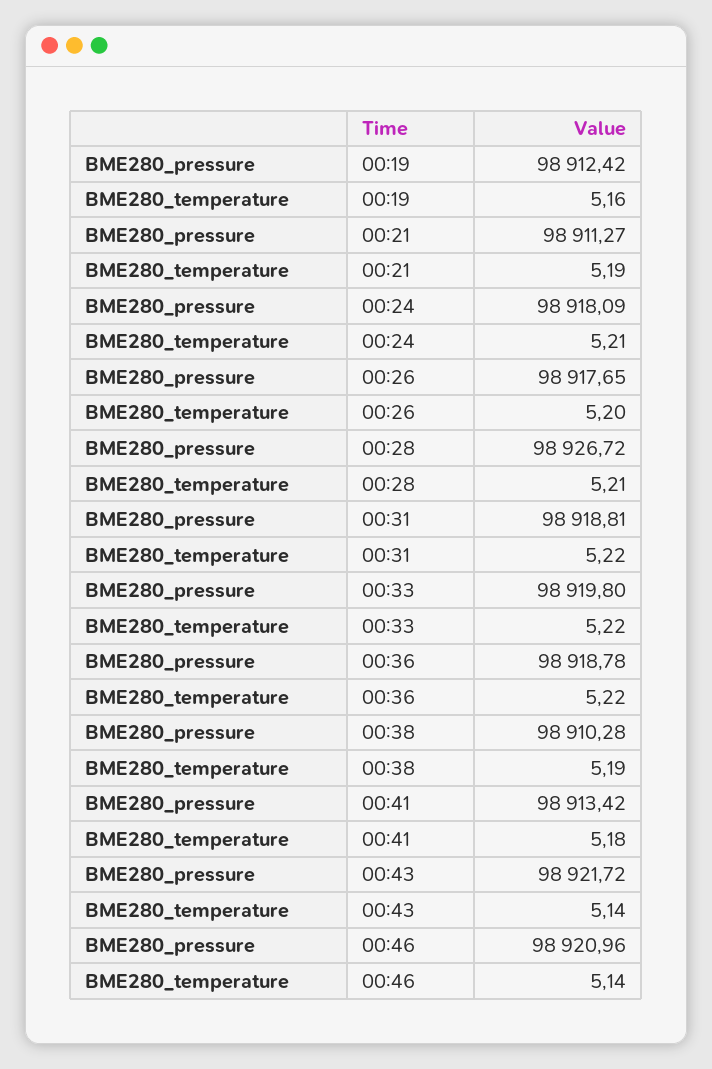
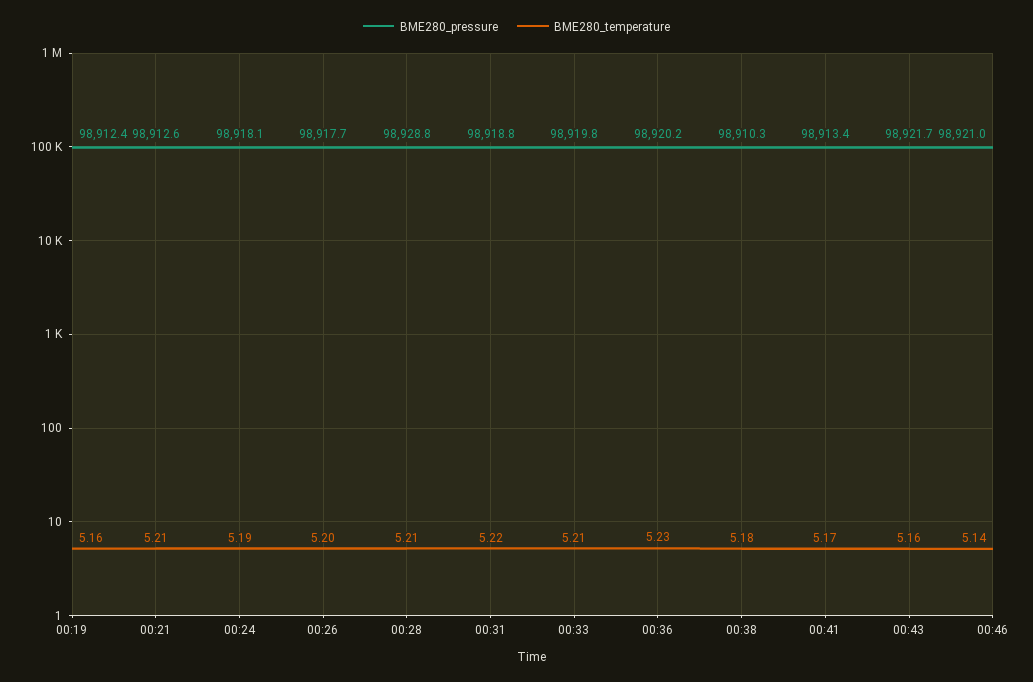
  {
    "BME280_pressure": {
      "00:19": 98912.42,
-     "00:21": 98911.27,
+     "00:21": 98912.6,
      "00:24": 98918.09,
      "00:26": 98917.65,
-     "00:28": 98926.72,
+     "00:28": 98928.8,
      "00:31": 98918.81,
      "00:33": 98919.8,
-     "00:36": 98918.78,
+     "00:36": 98920.2,
      "00:38": 98910.28,
      "00:41": 98913.42,
      "00:43": 98921.72,
      "00:46": 98920.96
    },
    "BME280_temperature": {
      "00:19": 5.16,
-     "00:21": 5.19,
+     "00:21": 5.21,
-     "00:24": 5.21,
+     "00:24": 5.19,
      "00:26": 5.2,
      "00:28": 5.21,
      "00:31": 5.22,
-     "00:33": 5.22,
+     "00:33": 5.21,
-     "00:36": 5.22,
+     "00:36": 5.23,
-     "00:38": 5.19,
+     "00:38": 5.18,
-     "00:41": 5.18,
+     "00:41": 5.17,
-     "00:43": 5.14,
+     "00:43": 5.16,
      "00:46": 5.14
    }
  }

